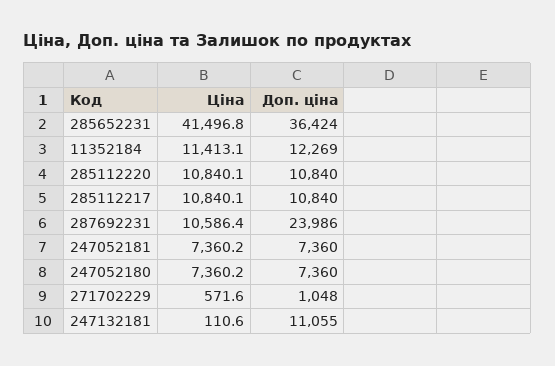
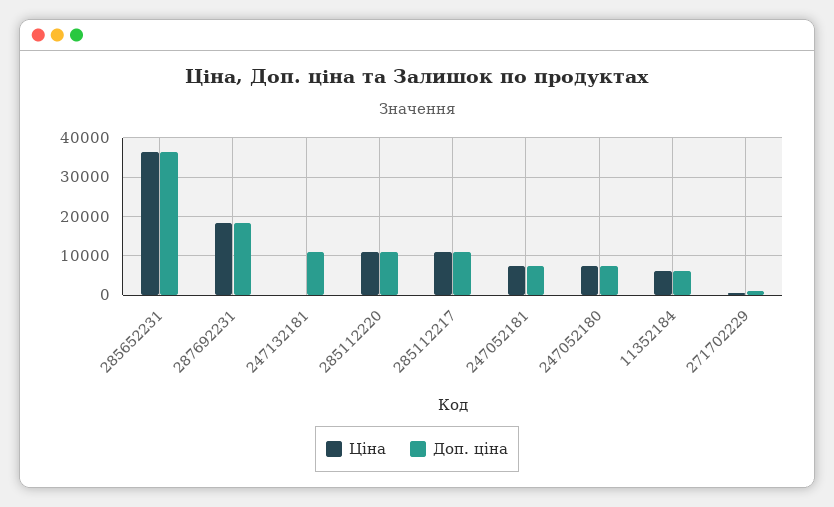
  {
    "Ціна": {
-     "285652231": 41496.8,
+     "285652231": 36000,
-     "11352184": 11413.1,
+     "11352184": 6000,
      "285112220": 10840.1,
      "285112217": 10840.1,
-     "287692231": 10586.4,
+     "287692231": 18000,
      "247052181": 7360.2,
      "247052180": 7360.2,
      "271702229": 571.6,
      "247132181": 110.6
    },
    "Доп. ціна": {
      "285652231": 36424,
-     "11352184": 12269,
+     "11352184": 6000,
      "285112220": 10840,
      "285112217": 10840,
-     "287692231": 23986,
+     "287692231": 18000,
      "247052181": 7360,
      "247052180": 7360,
      "271702229": 1048,
      "247132181": 11055
    }
  }

